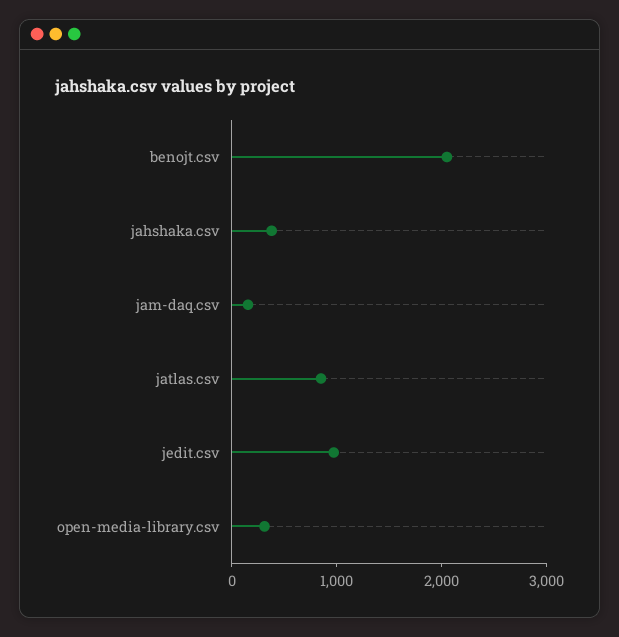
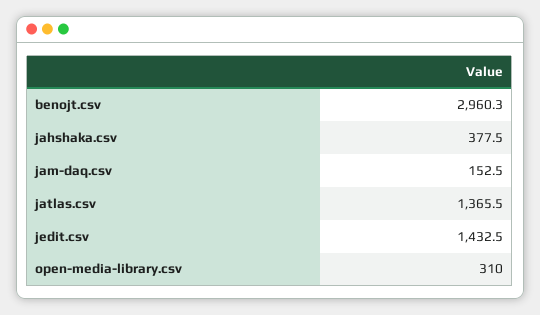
  {
-   "benojt.csv": 2000,
+   "benojt.csv": 2960.3,
    "jahshaka.csv": 377.5,
    "jam-daq.csv": 152.5,
-   "jatlas.csv": 800,
+   "jatlas.csv": 1365.5,
-   "jedit.csv": 1000,
+   "jedit.csv": 1432.5,
    "open-media-library.csv": 310
  }

